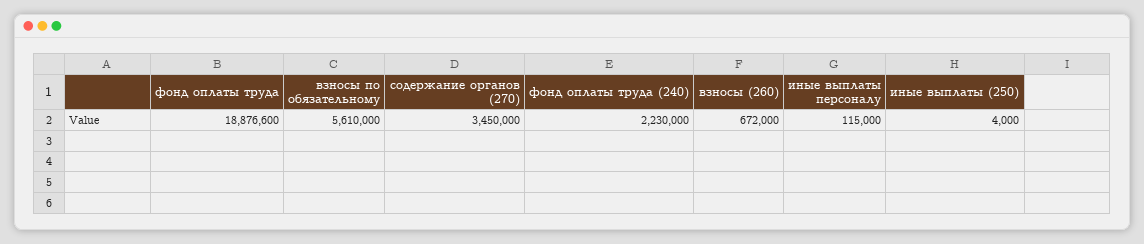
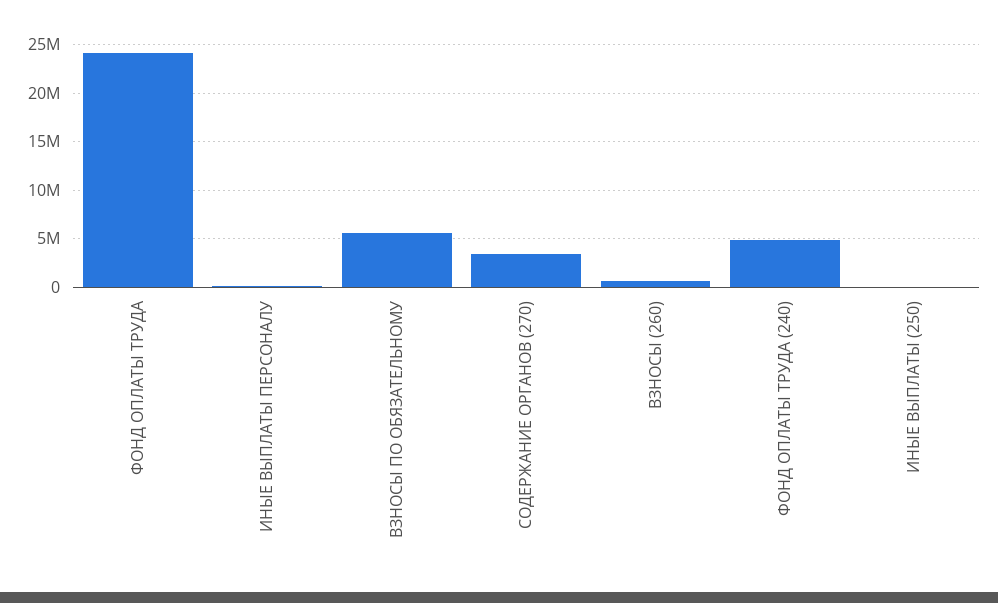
  {
-   "фонд оплаты труда": 18876600,
+   "фонд оплаты труда": 24000000,
    "взносы по обязательному": 5610000,
    "содержание органов (270)": 3450000,
-   "фонд оплаты труда (240)": 2230000,
+   "фонд оплаты труда (240)": 5000000,
    "взносы (260)": 672000,
    "иные выплаты персоналу": 115000,
    "иные выплаты (250)": 4000
  }

